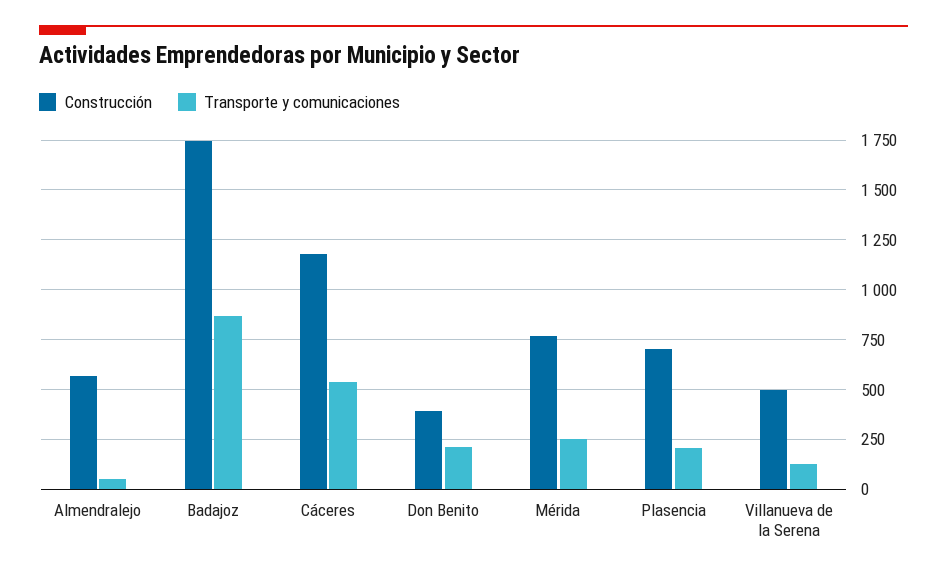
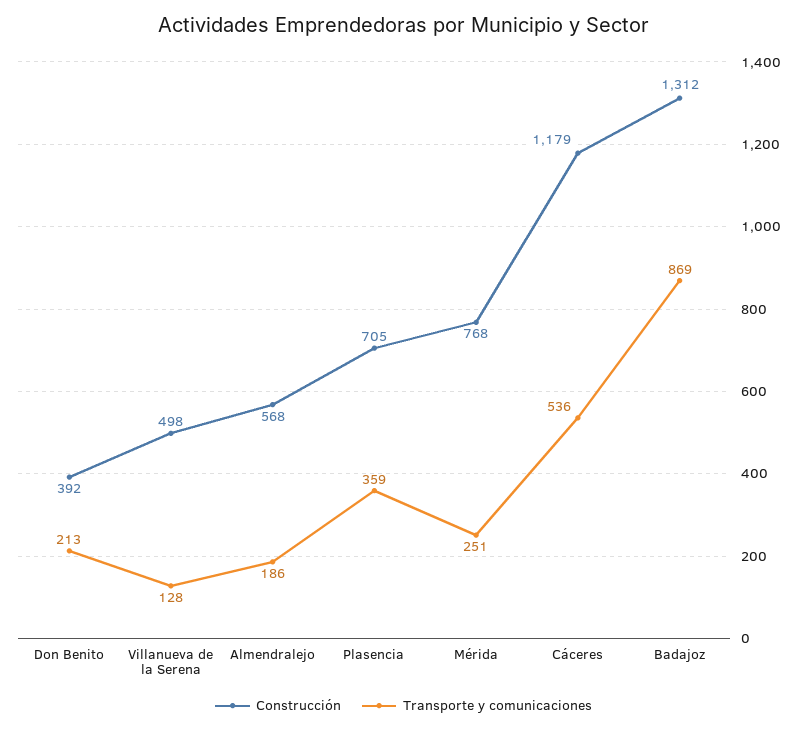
  {
    "Construcción": {
      "Almendralejo": 568,
-     "Badajoz": 1750,
+     "Badajoz": 1312,
      "Cáceres": 1179,
      "Don Benito": 392,
      "Mérida": 768,
      "Plasencia": 705,
      "Villanueva de la Serena": 498
    },
    "Transporte y comunicaciones": {
-     "Almendralejo": 50,
+     "Almendralejo": 186,
      "Badajoz": 869,
      "Cáceres": 536,
      "Don Benito": 213,
      "Mérida": 251,
-     "Plasencia": 200,
+     "Plasencia": 359,
      "Villanueva de la Serena": 128
    }
  }

